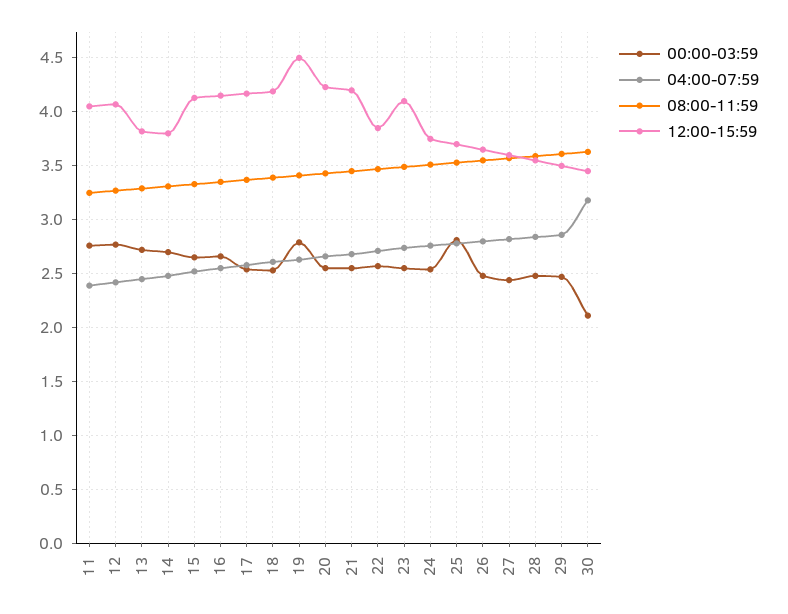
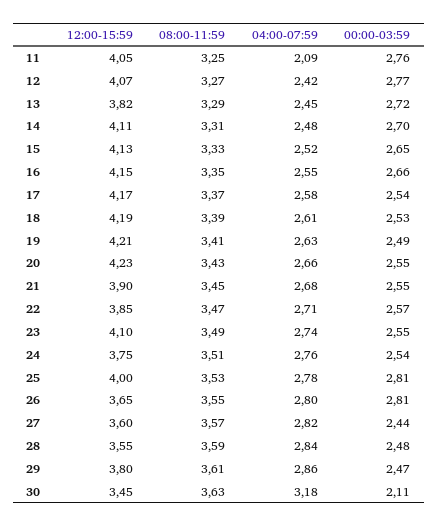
  {
    "00:00-03:59": {
      "11": 2.76,
      "12": 2.77,
      "13": 2.72,
      "14": 2.7,
      "15": 2.65,
      "16": 2.66,
      "17": 2.54,
      "18": 2.53,
-     "19": 2.8,
+     "19": 2.49,
      "20": 2.55,
      "21": 2.55,
      "22": 2.57,
      "23": 2.55,
      "24": 2.54,
      "25": 2.81,
-     "26": 2.5,
+     "26": 2.81,
      "27": 2.44,
      "28": 2.48,
      "29": 2.47,
      "30": 2.11
    },
    "04:00-07:59": {
-     "11": 2.4,
+     "11": 2.09,
      "12": 2.42,
      "13": 2.45,
      "14": 2.48,
      "15": 2.52,
      "16": 2.55,
      "17": 2.58,
      "18": 2.61,
      "19": 2.63,
      "20": 2.66,
      "21": 2.68,
      "22": 2.71,
      "23": 2.74,
      "24": 2.76,
      "25": 2.78,
      "26": 2.8,
      "27": 2.82,
      "28": 2.84,
      "29": 2.86,
      "30": 3.18
    },
    "08:00-11:59": {
      "11": 3.25,
      "12": 3.27,
      "13": 3.29,
      "14": 3.31,
      "15": 3.33,
      "16": 3.35,
      "17": 3.37,
      "18": 3.39,
      "19": 3.41,
      "20": 3.43,
      "21": 3.45,
      "22": 3.47,
      "23": 3.49,
      "24": 3.51,
      "25": 3.53,
      "26": 3.55,
      "27": 3.57,
      "28": 3.59,
      "29": 3.61,
      "30": 3.63
    },
    "12:00-15:59": {
      "11": 4.05,
      "12": 4.07,
      "13": 3.82,
-     "14": 3.8,
+     "14": 4.11,
      "15": 4.13,
      "16": 4.15,
      "17": 4.17,
      "18": 4.19,
-     "19": 4.5,
+     "19": 4.21,
      "20": 4.23,
-     "21": 4.2,
+     "21": 3.9,
      "22": 3.85,
      "23": 4.1,
      "24": 3.75,
-     "25": 3.7,
+     "25": 4,
      "26": 3.65,
      "27": 3.6,
      "28": 3.55,
-     "29": 3.5,
+     "29": 3.8,
      "30": 3.45
    }
  }

